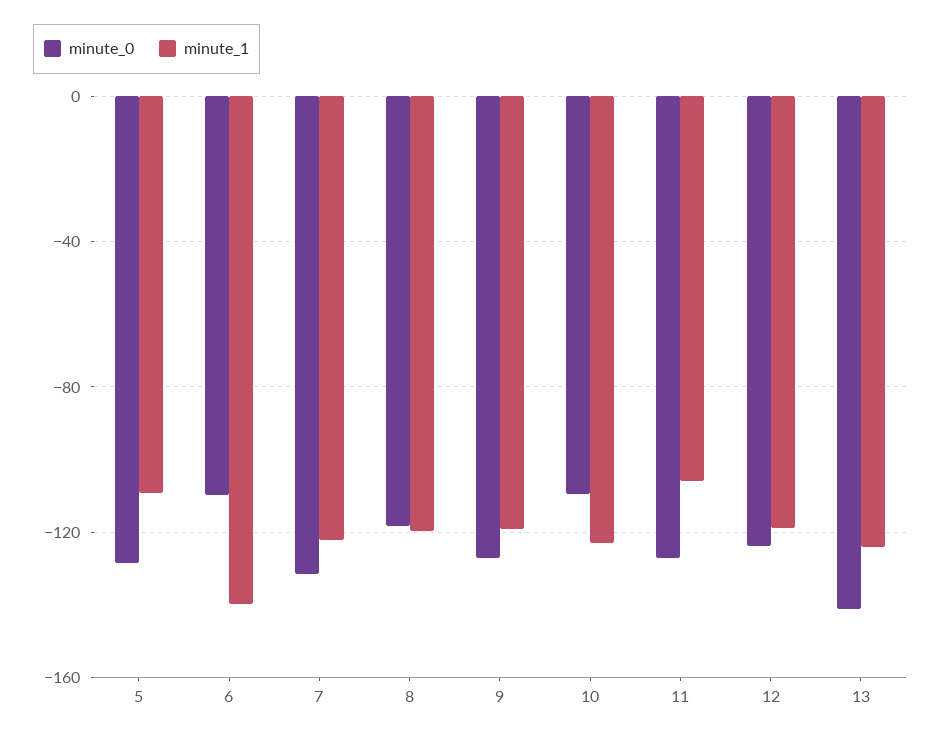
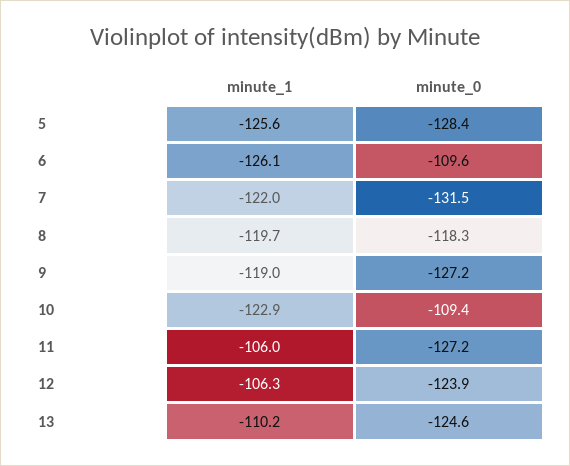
  {
    "minute_0": {
      "5": -128.4,
      "6": -109.6,
      "7": -131.5,
      "8": -118.3,
      "9": -127.2,
      "10": -109.4,
      "11": -127.2,
      "12": -123.9,
-     "13": -140
+     "13": -124.6
    },
    "minute_1": {
-     "5": -110,
+     "5": -125.6,
-     "6": -140,
+     "6": -126.1,
      "7": -122,
      "8": -119.7,
      "9": -119,
      "10": -122.9,
      "11": -106,
-     "12": -120,
+     "12": -106.3,
-     "13": -125
+     "13": -110.2
    }
  }

